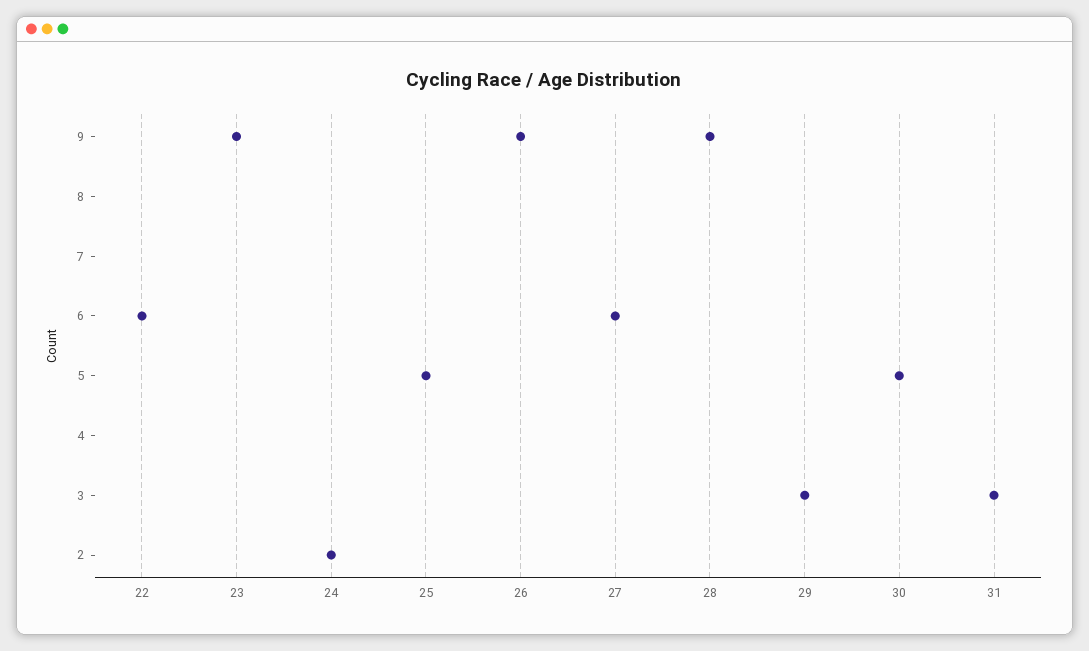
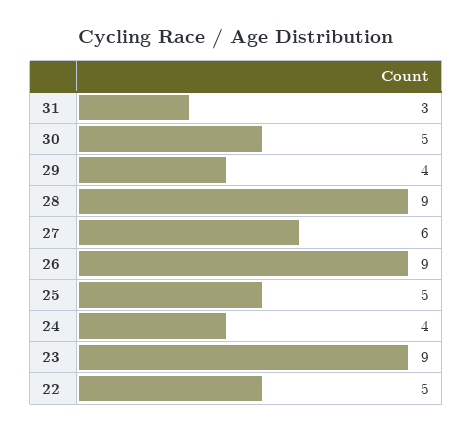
  {
-   "22": 6,
+   "22": 5,
    "23": 9,
-   "24": 2,
+   "24": 4,
    "25": 5,
    "26": 9,
    "27": 6,
    "28": 9,
-   "29": 3,
+   "29": 4,
    "30": 5,
    "31": 3
  }

